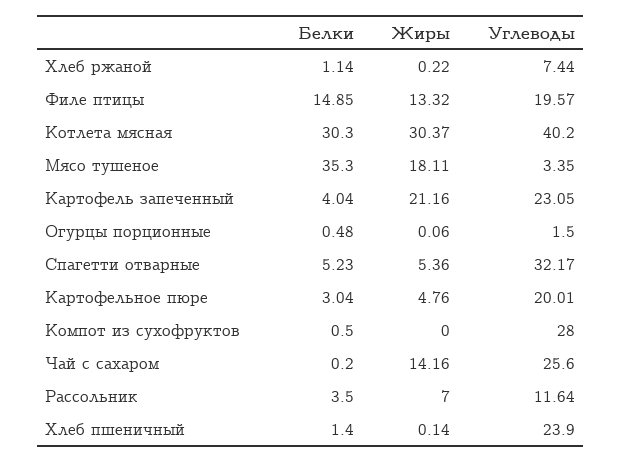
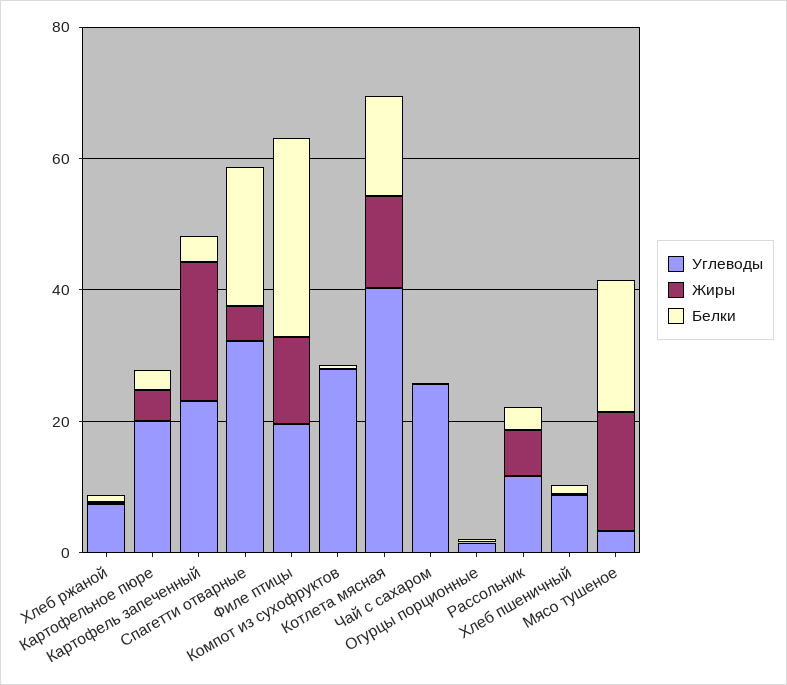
  {
    "Белки": {
      "Хлеб ржаной": 1.14,
-     "Филе птицы": 14.85,
+     "Филе птицы": 30,
-     "Котлета мясная": 30.3,
+     "Котлета мясная": 15,
-     "Мясо тушеное": 35.3,
+     "Мясо тушеное": 20,
      "Картофель запеченный": 4.04,
      "Огурцы порционные": 0.48,
-     "Спагетти отварные": 5.23,
+     "Спагетти отварные": 20,
      "Картофельное пюре": 3.04,
      "Компот из сухофруктов": 0.5,
      "Чай с сахаром": 0.2,
      "Рассольник": 3.5,
      "Хлеб пшеничный": 1.4
    },
    "Жиры": {
      "Хлеб ржаной": 0.22,
      "Филе птицы": 13.32,
-     "Котлета мясная": 30.37,
+     "Котлета мясная": 15,
      "Мясо тушеное": 18.11,
      "Картофель запеченный": 21.16,
      "Огурцы порционные": 0.06,
      "Спагетти отварные": 5.36,
      "Картофельное пюре": 4.76,
      "Компот из сухофруктов": 0,
-     "Чай с сахаром": 14.16,
+     "Чай с сахаром": 0,
      "Рассольник": 7,
      "Хлеб пшеничный": 0.14
    },
    "Углеводы": {
      "Хлеб ржаной": 7.44,
      "Филе птицы": 19.57,
      "Котлета мясная": 40.2,
      "Мясо тушеное": 3.35,
      "Картофель запеченный": 23.05,
      "Огурцы порционные": 1.5,
      "Спагетти отварные": 32.17,
      "Картофельное пюре": 20.01,
      "Компот из сухофруктов": 28,
      "Чай с сахаром": 25.6,
      "Рассольник": 11.64,
-     "Хлеб пшеничный": 23.9
+     "Хлеб пшеничный": 10
    }
  }

